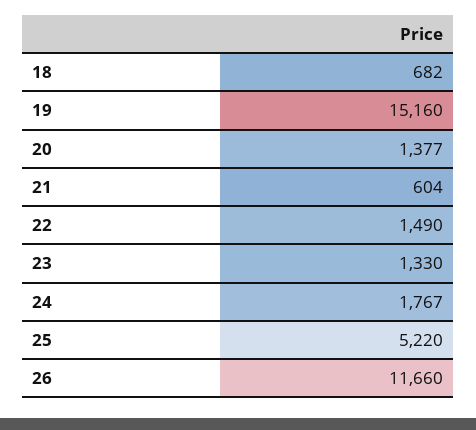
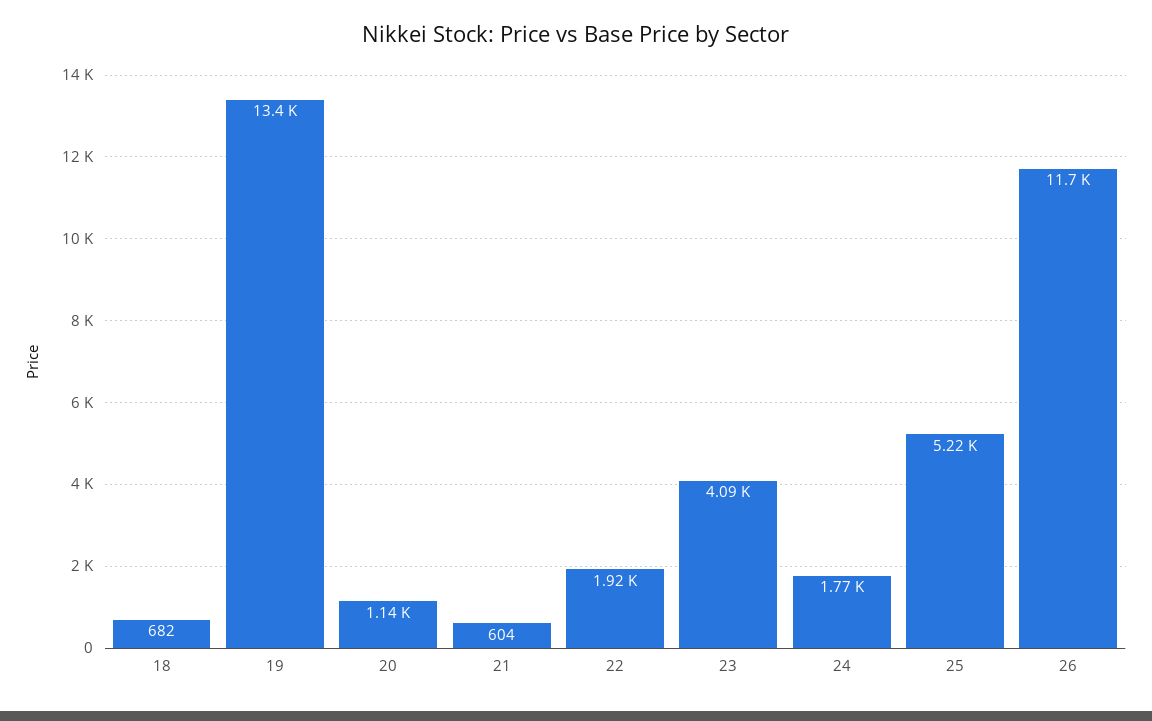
  {
    "18": 682,
-   "19": 15160,
+   "19": 13400,
-   "20": 1377,
+   "20": 1140,
    "21": 604,
-   "22": 1490,
+   "22": 1920,
-   "23": 1330,
+   "23": 4090,
    "24": 1767,
    "25": 5220,
    "26": 11660
  }

